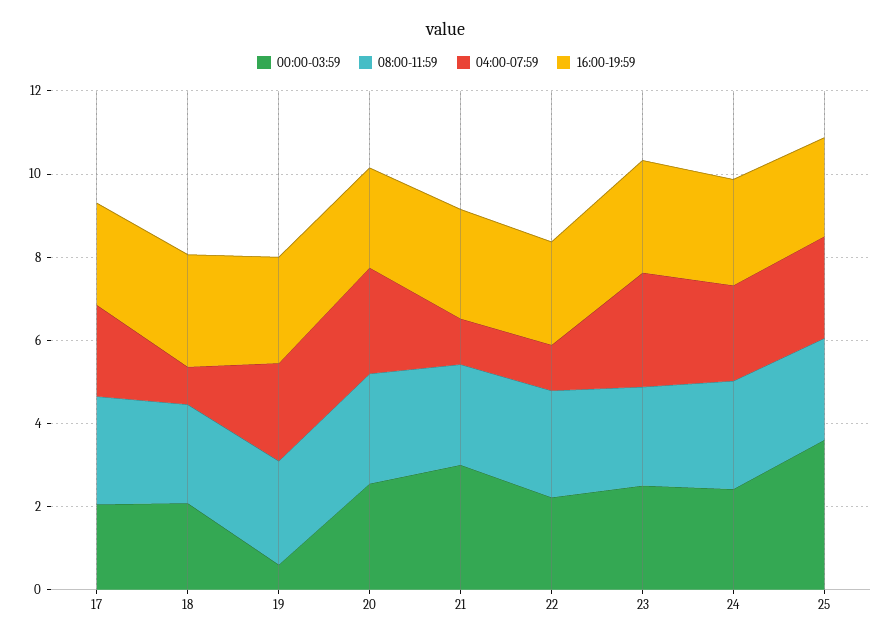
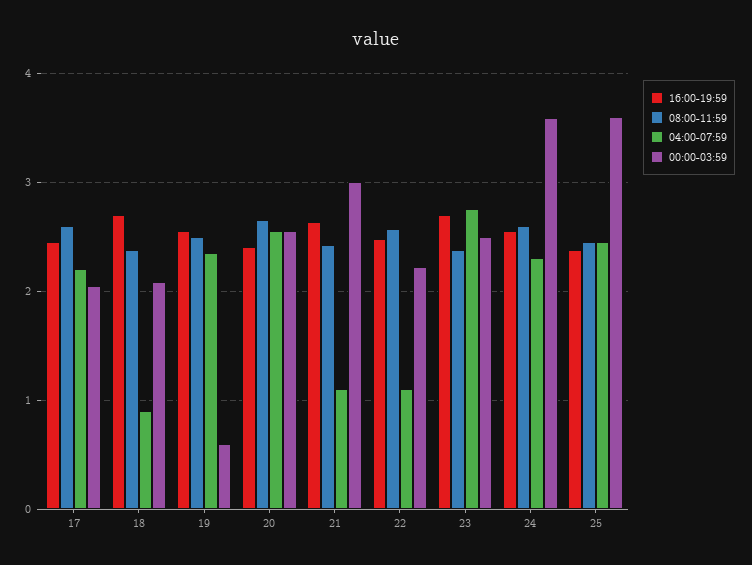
  {
    "00:00-03:59": {
      "17": 2.1,
      "18": 2.1,
      "19": 0.6,
      "20": 2.6,
      "21": 3,
      "22": 2.2,
      "23": 2.5,
-     "24": 2.5,
+     "24": 3.6,
      "25": 3.6
    },
    "08:00-11:59": {
      "17": 2.6,
      "18": 2.4,
      "19": 2.5,
      "20": 2.7,
      "21": 2.4,
      "22": 2.6,
      "23": 2.4,
      "24": 2.6,
      "25": 2.5
    },
    "04:00-07:59": {
      "17": 2.2,
      "18": 0.9,
      "19": 2.4,
      "20": 2.6,
      "21": 1.1,
      "22": 1.1,
      "23": 2.8,
      "24": 2.3,
      "25": 2.5
    },
    "16:00-19:59": {
      "17": 2.5,
      "18": 2.7,
      "19": 2.6,
      "20": 2.4,
      "21": 2.6,
      "22": 2.5,
      "23": 2.7,
      "24": 2.6,
      "25": 2.4
    }
  }

